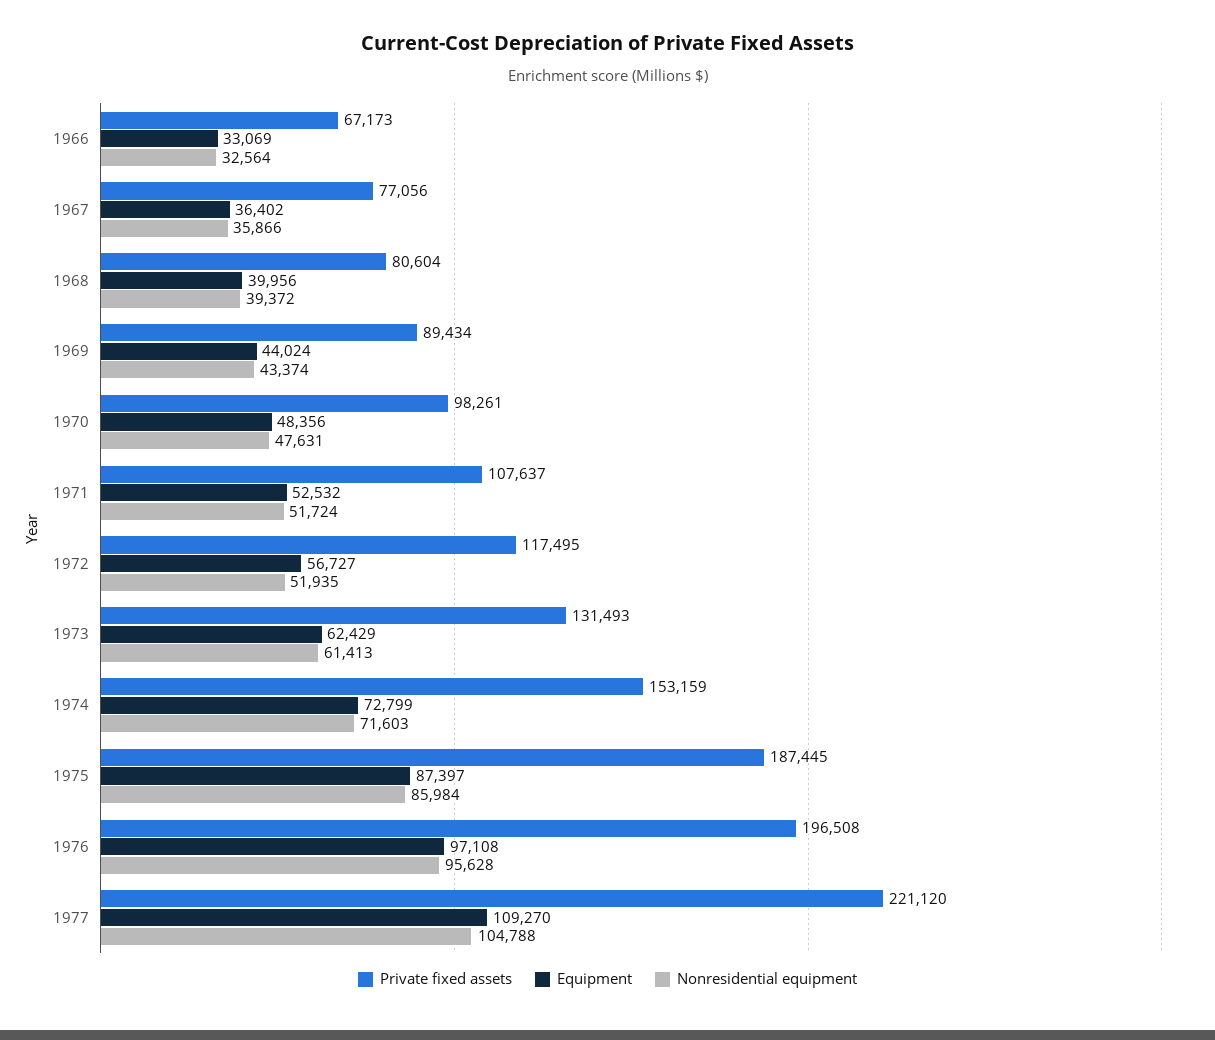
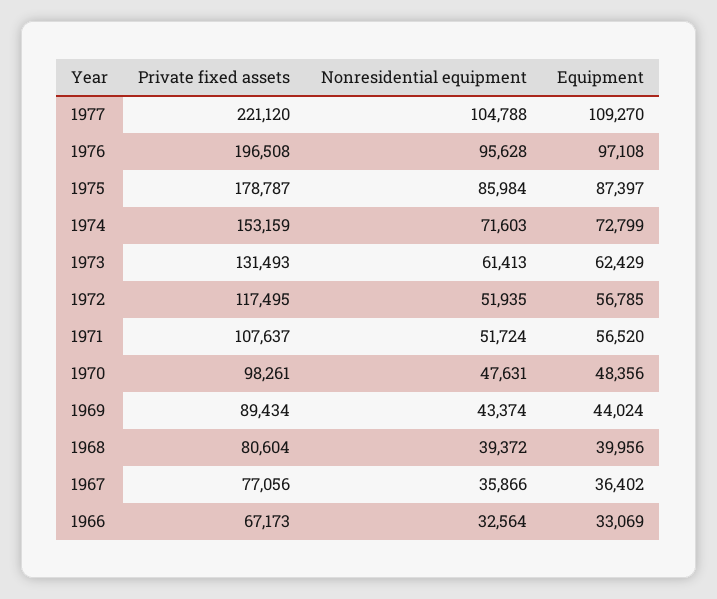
  {
    "Private fixed assets": {
      "1966": 67173,
      "1967": 77056,
      "1968": 80604,
      "1969": 89434,
      "1970": 98261,
      "1971": 107637,
      "1972": 117495,
      "1973": 131493,
      "1974": 153159,
-     "1975": 187445,
+     "1975": 178787,
      "1976": 196508,
      "1977": 221120
    },
    "Equipment": {
      "1966": 33069,
      "1967": 36402,
      "1968": 39956,
      "1969": 44024,
      "1970": 48356,
-     "1971": 52532,
+     "1971": 56520,
-     "1972": 56727,
+     "1972": 56785,
      "1973": 62429,
      "1974": 72799,
      "1975": 87397,
      "1976": 97108,
      "1977": 109270
    },
    "Nonresidential equipment": {
      "1966": 32564,
      "1967": 35866,
      "1968": 39372,
      "1969": 43374,
      "1970": 47631,
      "1971": 51724,
      "1972": 51935,
      "1973": 61413,
      "1974": 71603,
      "1975": 85984,
      "1976": 95628,
      "1977": 104788
    }
  }

